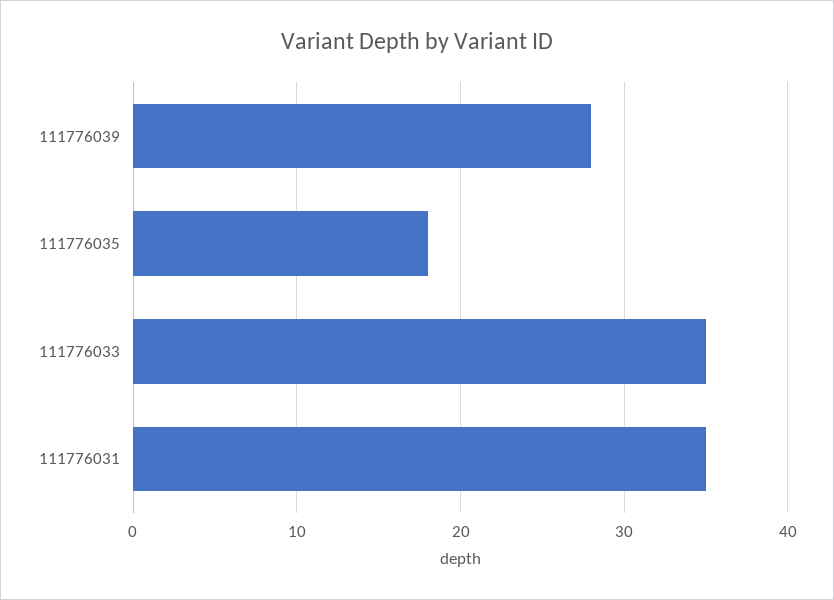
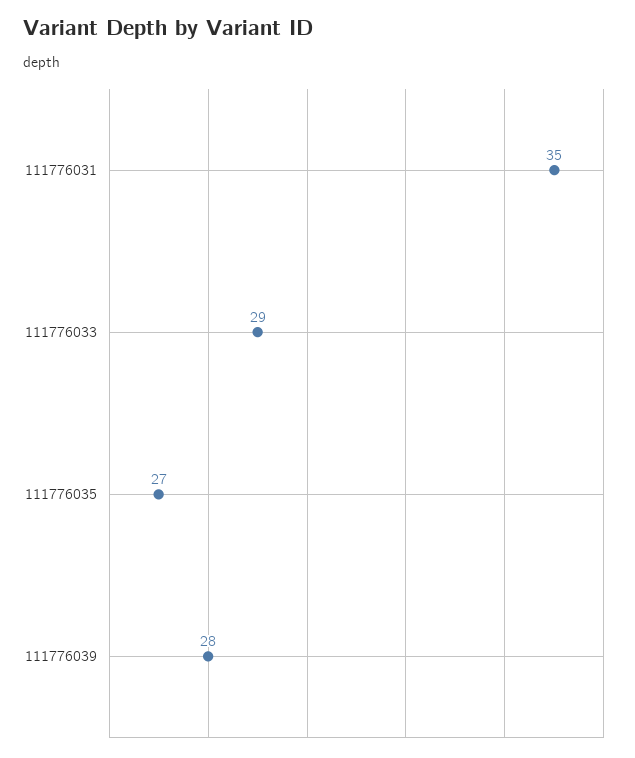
  {
    "111776039": 28,
-   "111776035": 18,
+   "111776035": 27,
-   "111776033": 35,
+   "111776033": 29,
    "111776031": 35
  }

